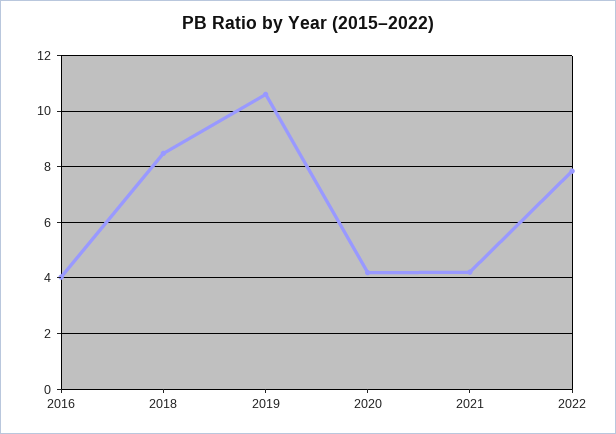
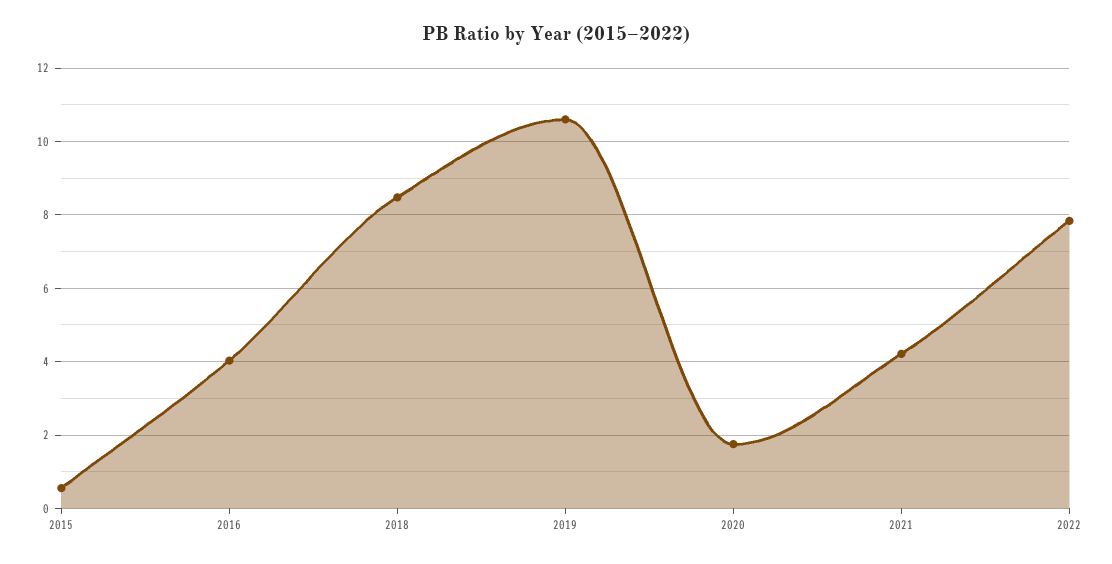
  {
    "2016": 4,
    "2018": 8.4,
    "2019": 10.6,
-   "2020": 4.25,
+   "2020": 1.8,
    "2021": 4.2,
-   "2022": 7.8
+   "2022": 7.8,
+   "2015": 0.6
  }

